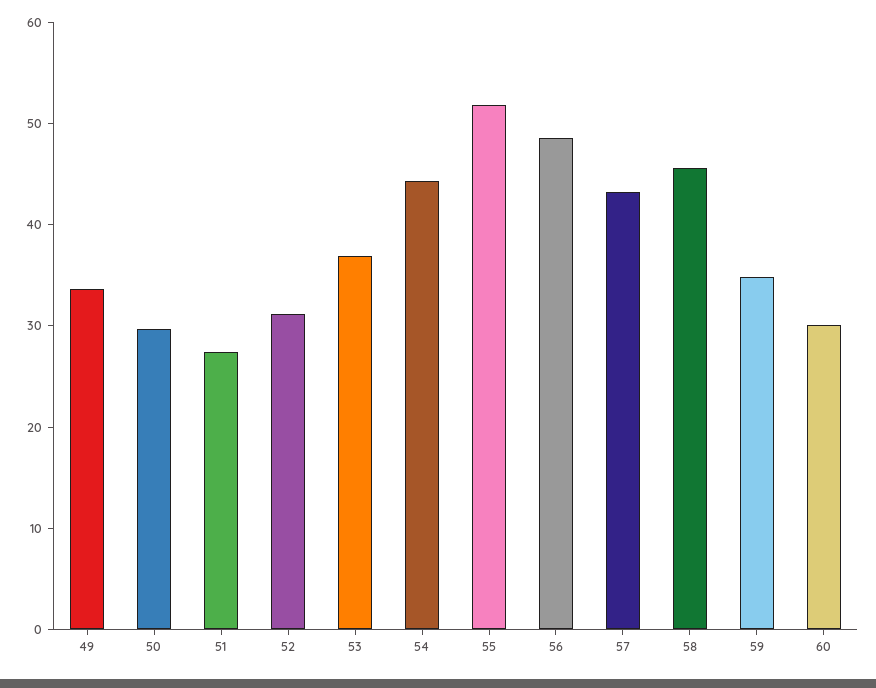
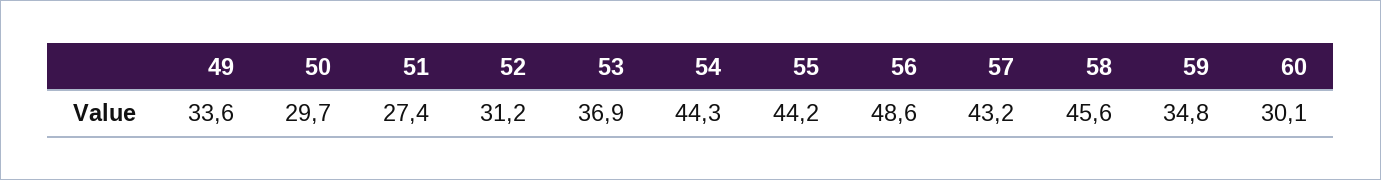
  {
    "49": 33.6,
    "50": 29.7,
    "51": 27.4,
    "52": 31.2,
    "53": 36.9,
    "54": 44.3,
-   "55": 52,
+   "55": 44.2,
    "56": 48.6,
    "57": 43.2,
    "58": 45.6,
    "59": 34.8,
    "60": 30.1
  }

